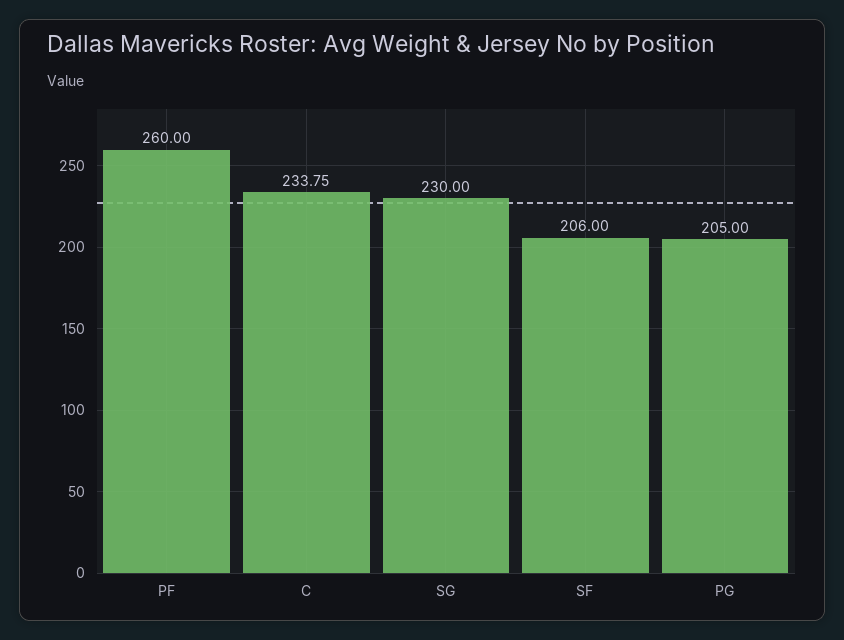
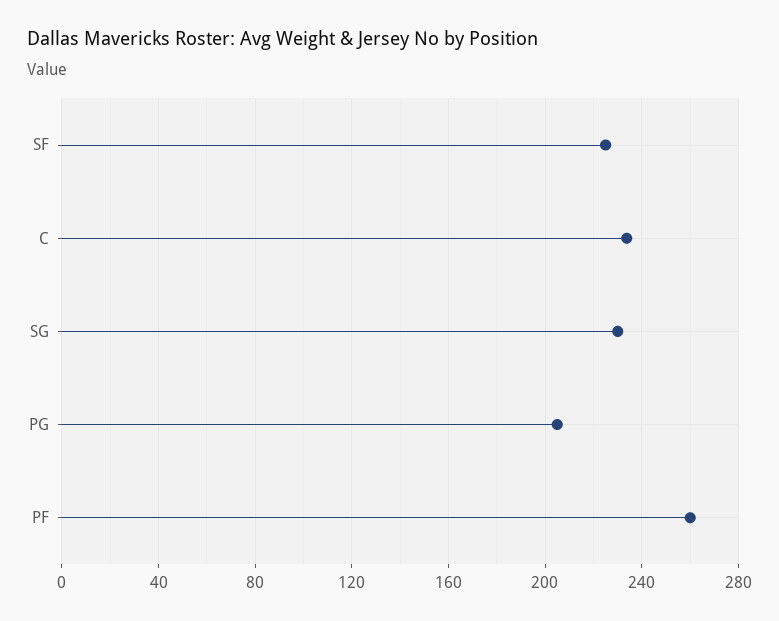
  {
    "PF": 260,
    "C": 233.75,
    "SG": 230,
-   "SF": 206,
+   "SF": 225,
    "PG": 205
  }

